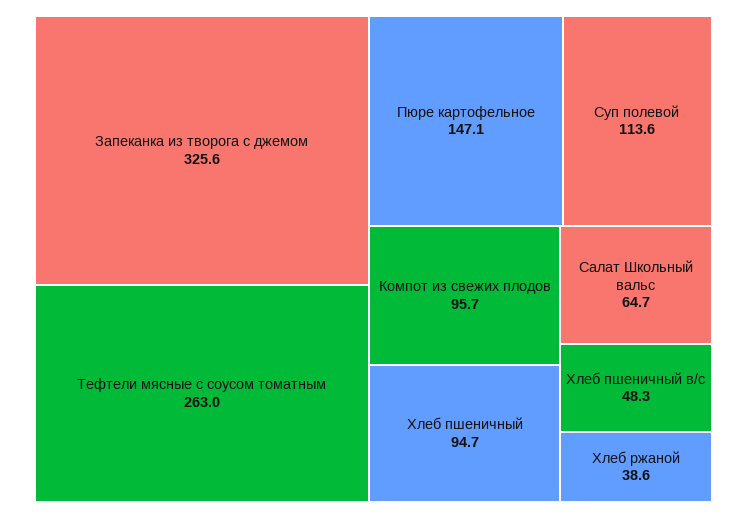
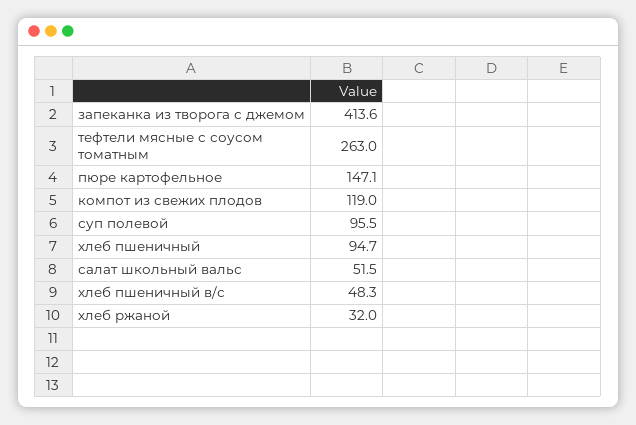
  {
-   "Запеканка из творога с джемом": 325.6,
+   "Запеканка из творога с джемом": 413.6,
    "Тефтели мясные с соусом томатным": 263,
    "Пюре картофельное": 147.1,
-   "Суп полевой": 113.6,
+   "Суп полевой": 95.5,
-   "Компот из свежих плодов": 95.7,
+   "Компот из свежих плодов": 119,
    "Хлеб пшеничный": 94.7,
-   "Салат Школьный вальс": 64.7,
+   "Салат Школьный вальс": 51.5,
    "Хлеб пшеничный в/с": 48.3,
-   "Хлеб ржаной": 38.6
+   "Хлеб ржаной": 32
  }

